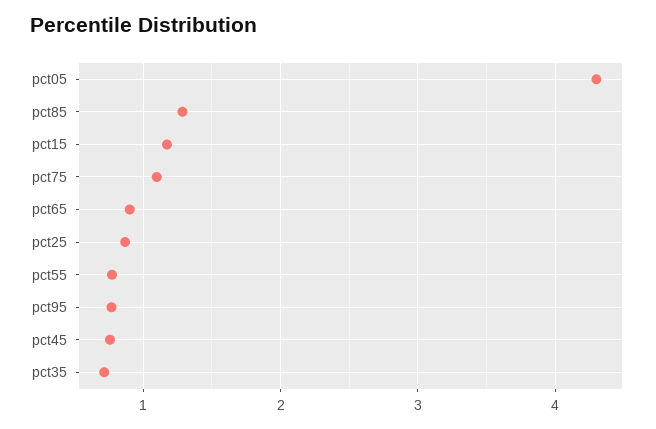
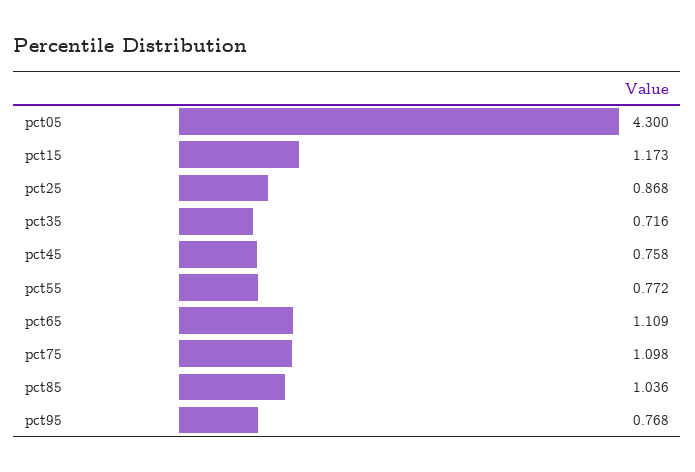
  {
    "pct05": 4.3,
-   "pct85": 1.3,
+   "pct85": 1.036,
    "pct15": 1.173,
    "pct75": 1.098,
-   "pct65": 0.9,
+   "pct65": 1.109,
    "pct25": 0.868,
    "pct55": 0.772,
    "pct95": 0.768,
    "pct45": 0.758,
    "pct35": 0.716
  }

